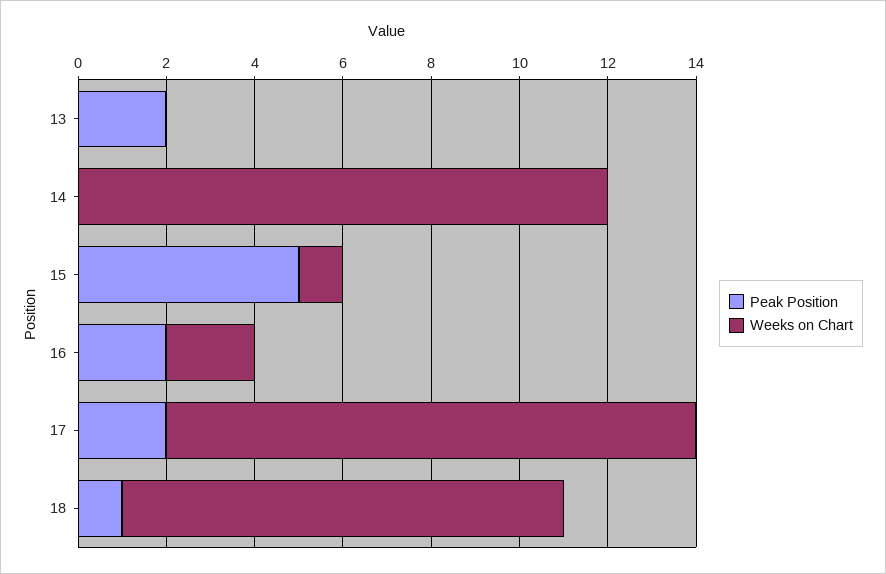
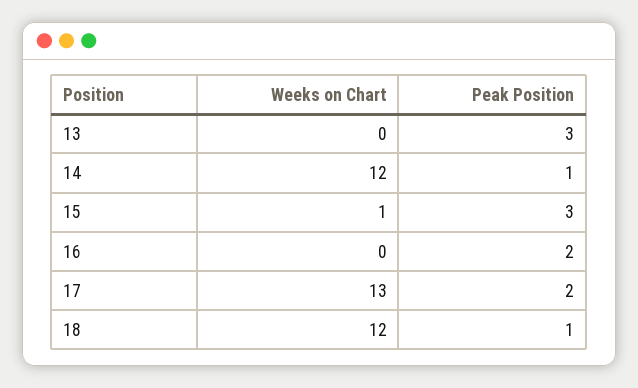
  {
    "Peak Position": {
-     "13": 2,
+     "13": 3,
-     "14": 0,
+     "14": 1,
-     "15": 5,
+     "15": 3,
      "16": 2,
      "17": 2,
      "18": 1
    },
    "Weeks on Chart": {
      "13": 0,
      "14": 12,
      "15": 1,
-     "16": 2,
+     "16": 0,
-     "17": 12,
+     "17": 13,
-     "18": 10
+     "18": 12
    }
  }

